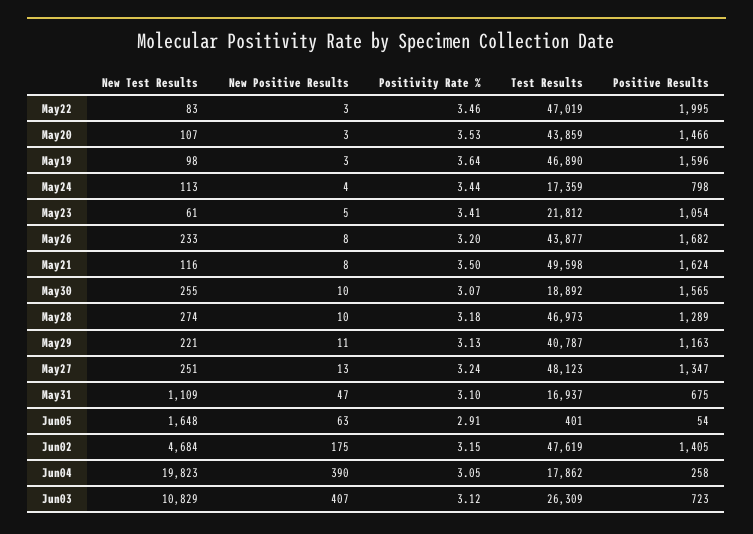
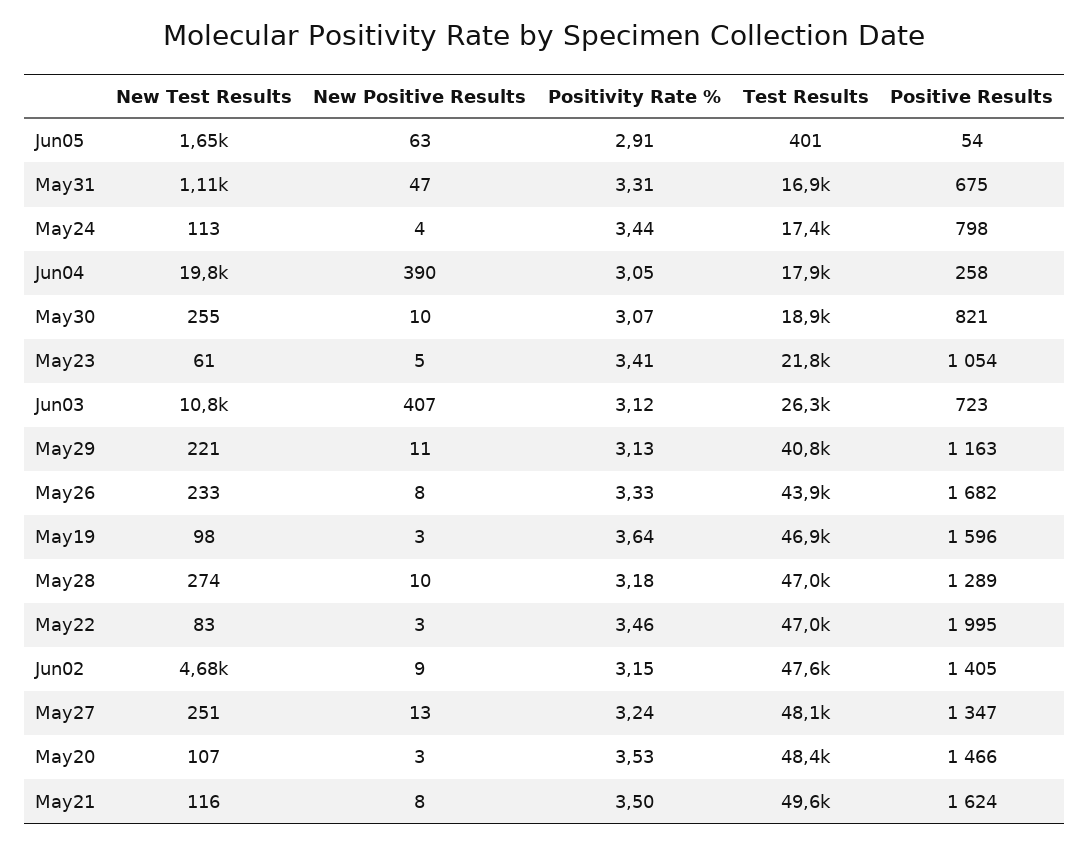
  {
    "New Test Results": {
      "May22": 83,
      "May20": 107,
      "May19": 98,
      "May24": 113,
      "May23": 61,
      "May26": 233,
      "May21": 116,
      "May30": 255,
      "May28": 274,
      "May29": 221,
      "May27": 251,
      "May31": 1109,
      "Jun05": 1648,
      "Jun02": 4684,
      "Jun04": 19823,
      "Jun03": 10829
    },
    "New Positive Results": {
      "May22": 3,
      "May20": 3,
      "May19": 3,
      "May24": 4,
      "May23": 5,
      "May26": 8,
      "May21": 8,
      "May30": 10,
      "May28": 10,
      "May29": 11,
      "May27": 13,
      "May31": 47,
      "Jun05": 63,
-     "Jun02": 175,
+     "Jun02": 9,
      "Jun04": 390,
      "Jun03": 407
    },
    "Positivity Rate %": {
      "May22": 3.46,
      "May20": 3.53,
      "May19": 3.64,
      "May24": 3.44,
      "May23": 3.41,
-     "May26": 3.2,
+     "May26": 3.33,
      "May21": 3.5,
      "May30": 3.07,
      "May28": 3.18,
      "May29": 3.13,
      "May27": 3.24,
-     "May31": 3.1,
+     "May31": 3.31,
      "Jun05": 2.91,
      "Jun02": 3.15,
      "Jun04": 3.05,
      "Jun03": 3.12
    },
    "Test Results": {
      "May22": 47019,
-     "May20": 43859,
+     "May20": 48400,
      "May19": 46890,
      "May24": 17359,
      "May23": 21812,
      "May26": 43877,
      "May21": 49598,
      "May30": 18892,
      "May28": 46973,
      "May29": 40787,
      "May27": 48123,
      "May31": 16937,
      "Jun05": 401,
      "Jun02": 47619,
      "Jun04": 17862,
      "Jun03": 26309
    },
    "Positive Results": {
      "May22": 1995,
      "May20": 1466,
      "May19": 1596,
      "May24": 798,
      "May23": 1054,
      "May26": 1682,
      "May21": 1624,
-     "May30": 1565,
+     "May30": 821,
      "May28": 1289,
      "May29": 1163,
      "May27": 1347,
      "May31": 675,
      "Jun05": 54,
      "Jun02": 1405,
      "Jun04": 258,
      "Jun03": 723
    }
  }

